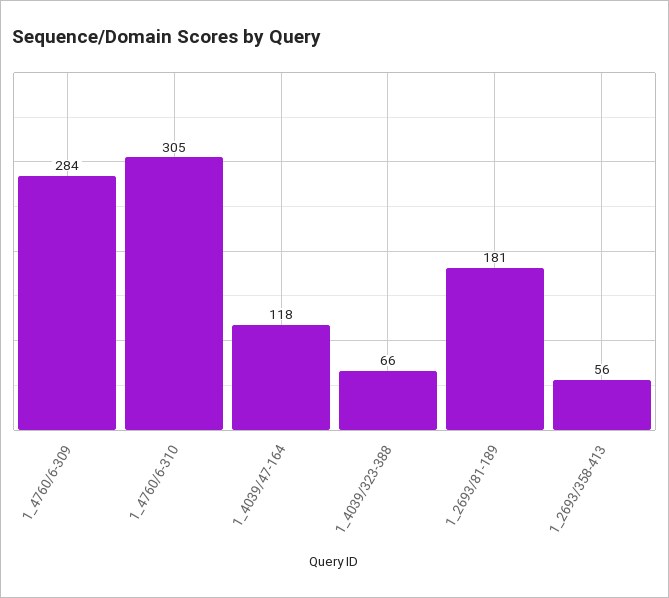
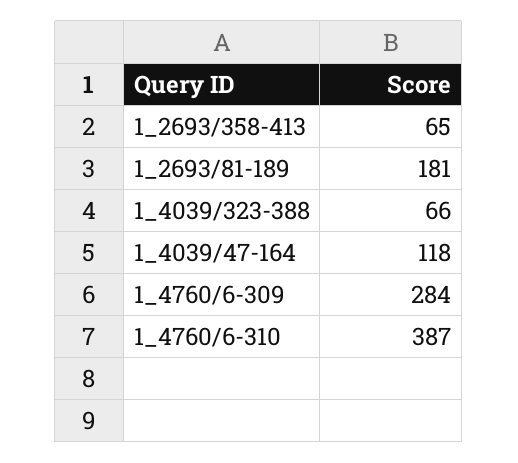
  {
    "1_4760/6-309": 284,
-   "1_4760/6-310": 305,
+   "1_4760/6-310": 387,
    "1_4039/47-164": 118,
    "1_4039/323-388": 66,
    "1_2693/81-189": 181,
-   "1_2693/358-413": 56
+   "1_2693/358-413": 65
  }

